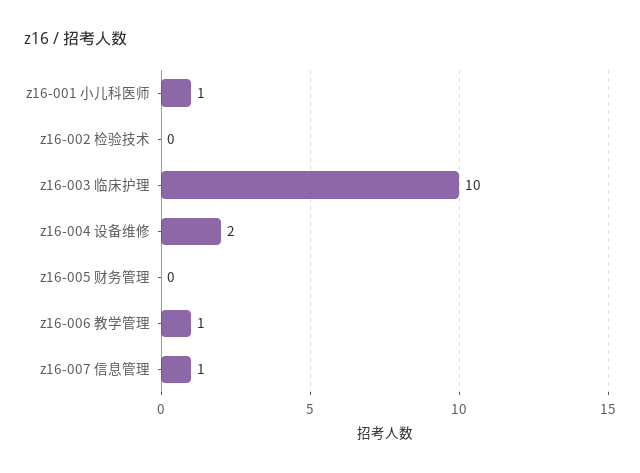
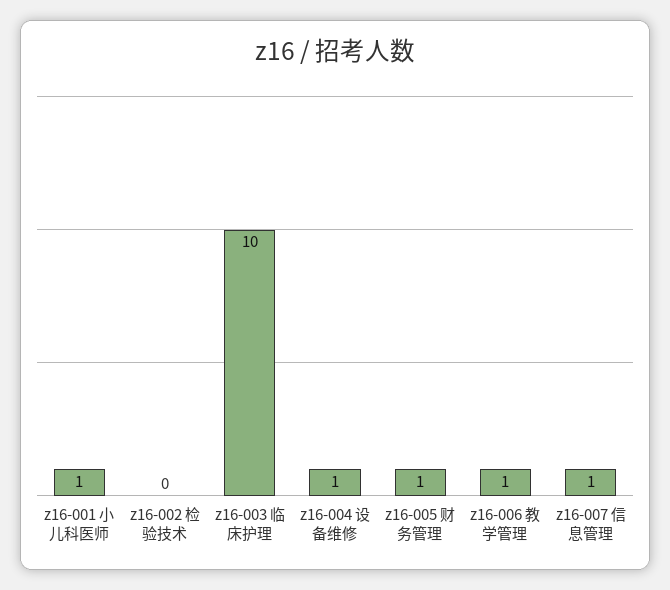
  {
    "z16-001 小儿科医师": 1,
    "z16-002 检验技术": 0,
    "z16-003 临床护理": 10,
-   "z16-004 设备维修": 2,
+   "z16-004 设备维修": 1,
-   "z16-005 财务管理": 0,
+   "z16-005 财务管理": 1,
    "z16-006 教学管理": 1,
    "z16-007 信息管理": 1
  }

